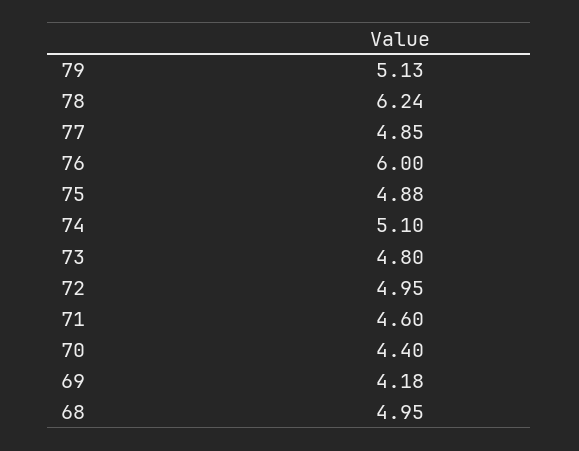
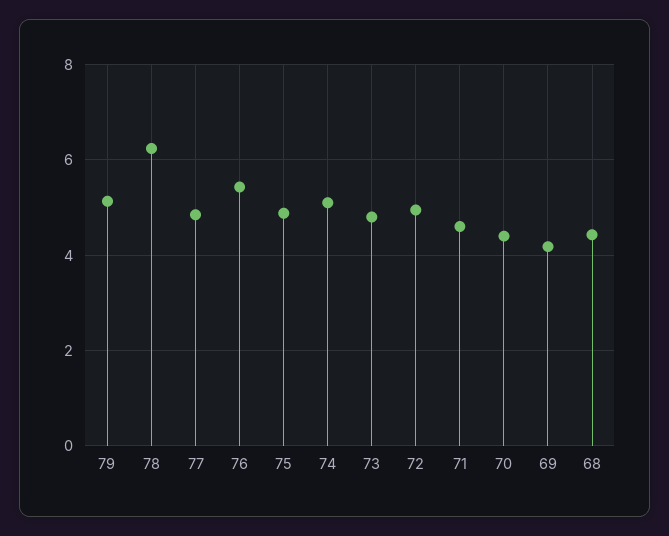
  {
    "79": 5.13,
    "78": 6.24,
    "77": 4.85,
-   "76": 6,
+   "76": 5.4,
    "75": 4.88,
    "74": 5.1,
    "73": 4.8,
    "72": 4.95,
    "71": 4.6,
    "70": 4.4,
    "69": 4.18,
-   "68": 4.95
+   "68": 4.4
  }

